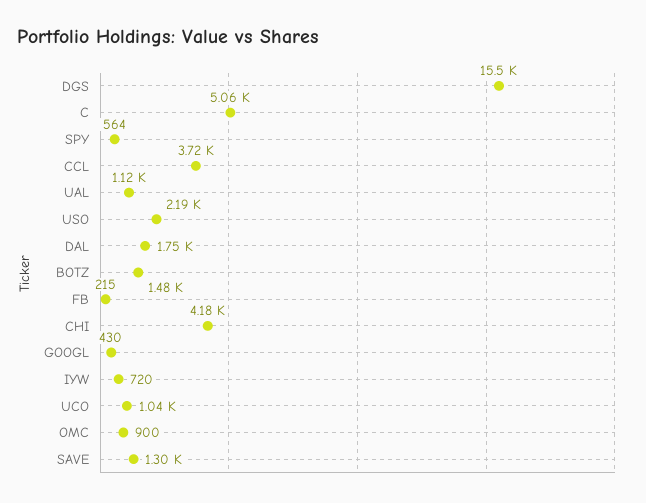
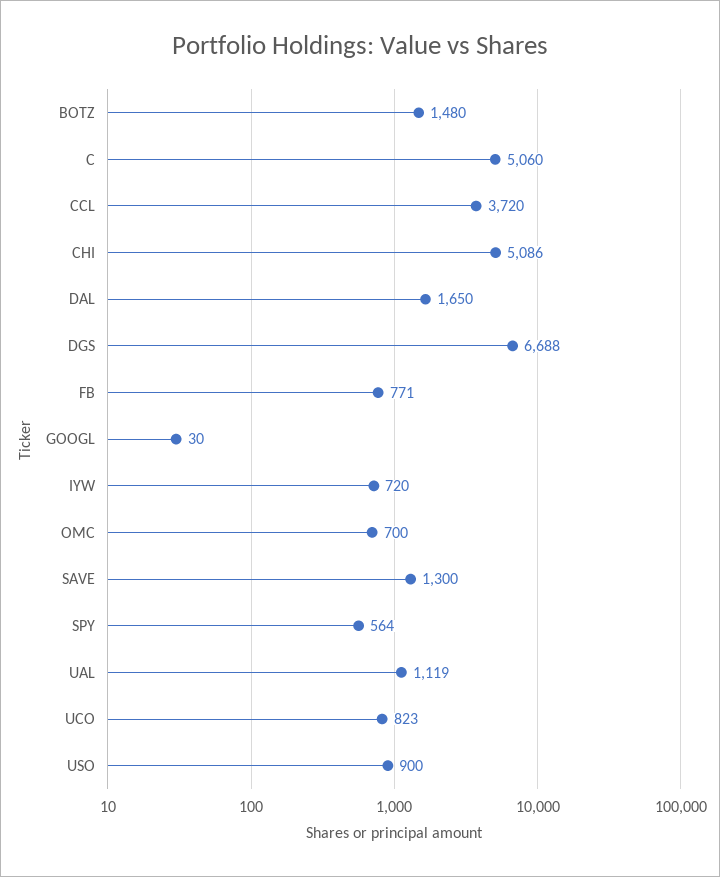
  {
-   "DGS": 15500,
+   "DGS": 6688,
    "C": 5060,
    "SPY": 564,
    "CCL": 3720,
    "UAL": 1119,
-   "USO": 2190,
+   "USO": 900,
-   "DAL": 1750,
+   "DAL": 1650,
    "BOTZ": 1480,
-   "FB": 215,
+   "FB": 771,
-   "CHI": 4180,
+   "CHI": 5086,
-   "GOOGL": 430,
+   "GOOGL": 30,
    "IYW": 720,
-   "UCO": 1040,
+   "UCO": 823,
-   "OMC": 900,
+   "OMC": 700,
    "SAVE": 1300
  }

